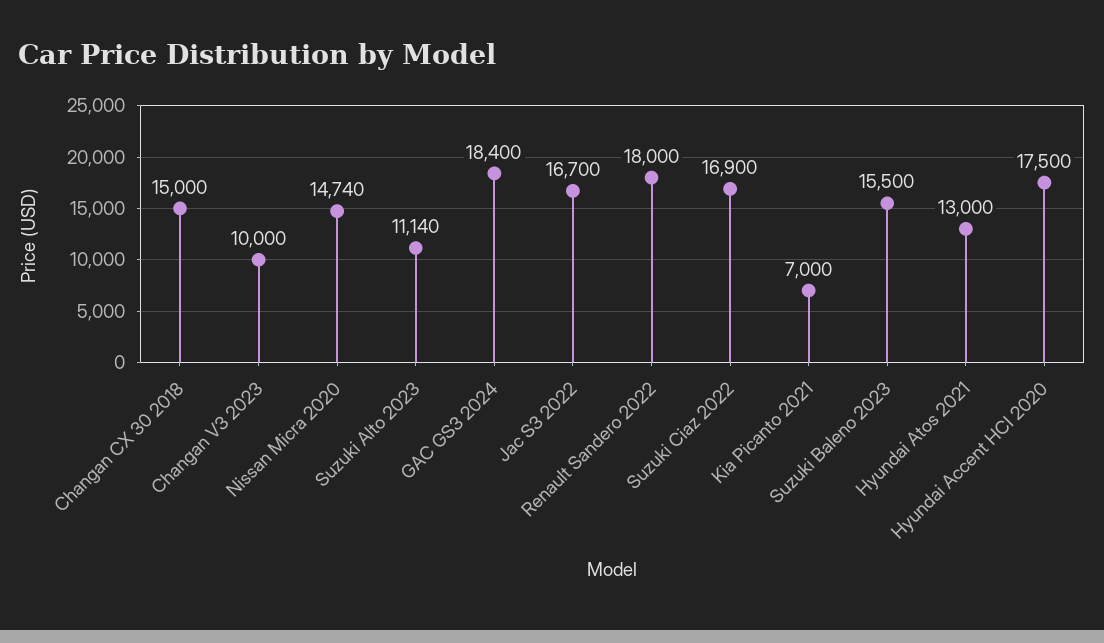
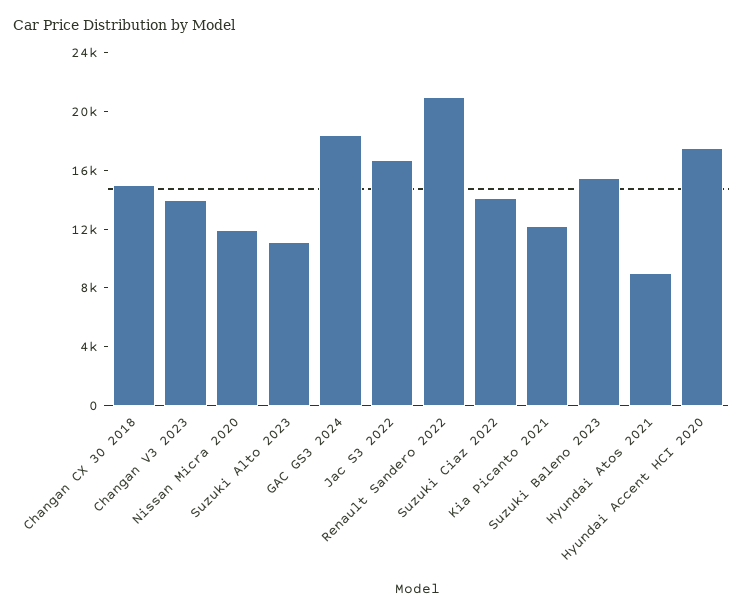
  {
    "Changan CX 30 2018": 15000,
-   "Changan V3 2023": 10000,
+   "Changan V3 2023": 14000,
-   "Nissan Micra 2020": 14740,
+   "Nissan Micra 2020": 12000,
    "Suzuki Alto 2023": 11140,
    "GAC GS3 2024": 18400,
    "Jac S3 2022": 16700,
-   "Renault Sandero 2022": 18000,
+   "Renault Sandero 2022": 21000,
-   "Suzuki Ciaz 2022": 16900,
+   "Suzuki Ciaz 2022": 14000,
-   "Kia Picanto 2021": 7000,
+   "Kia Picanto 2021": 12000,
    "Suzuki Baleno 2023": 15500,
-   "Hyundai Atos 2021": 13000,
+   "Hyundai Atos 2021": 9000,
    "Hyundai Accent HCI 2020": 17500
  }

